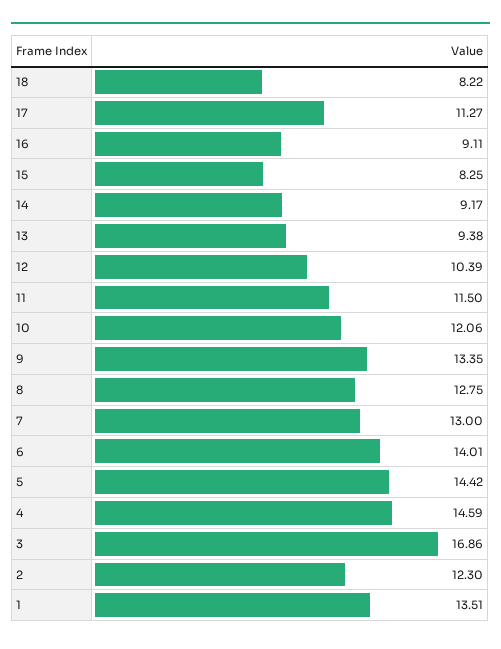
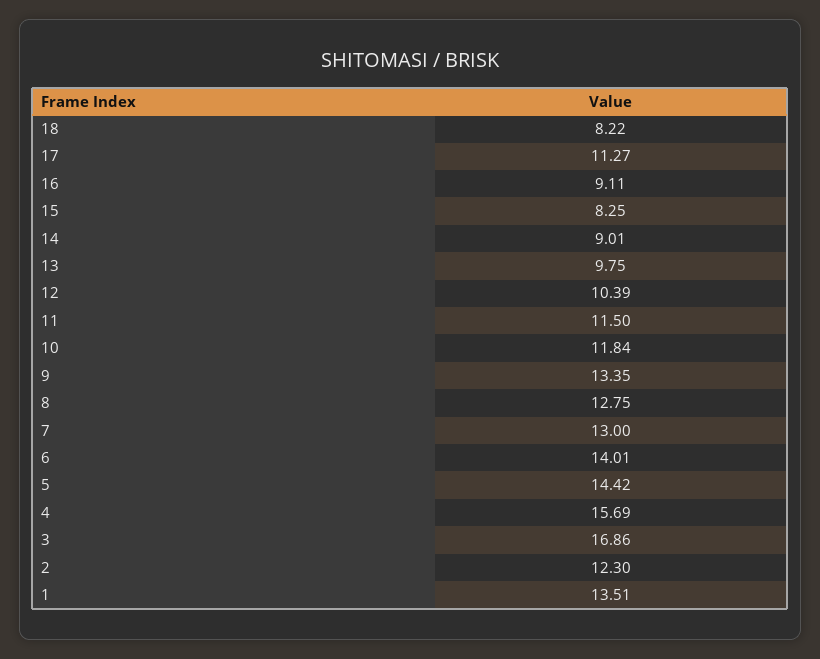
  {
    "18": 8.22,
    "17": 11.27,
    "16": 9.11,
    "15": 8.25,
-   "14": 9.17,
+   "14": 9.01,
-   "13": 9.38,
+   "13": 9.75,
    "12": 10.39,
    "11": 11.5,
-   "10": 12.06,
+   "10": 11.84,
    "9": 13.35,
    "8": 12.75,
    "7": 13,
    "6": 14.01,
    "5": 14.42,
-   "4": 14.59,
+   "4": 15.69,
    "3": 16.86,
    "2": 12.3,
    "1": 13.51
  }

